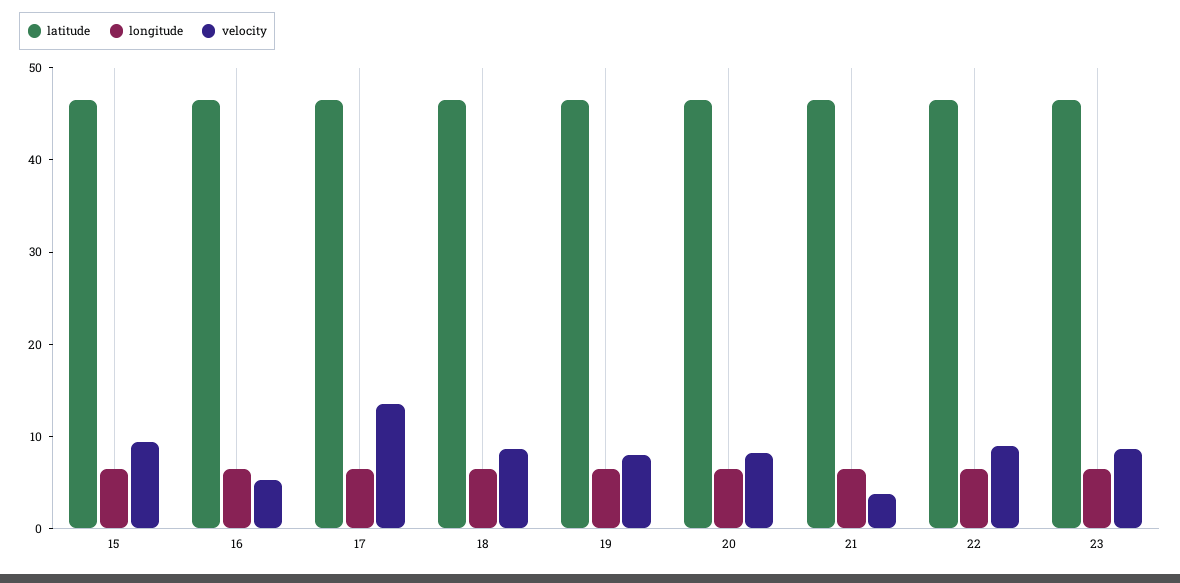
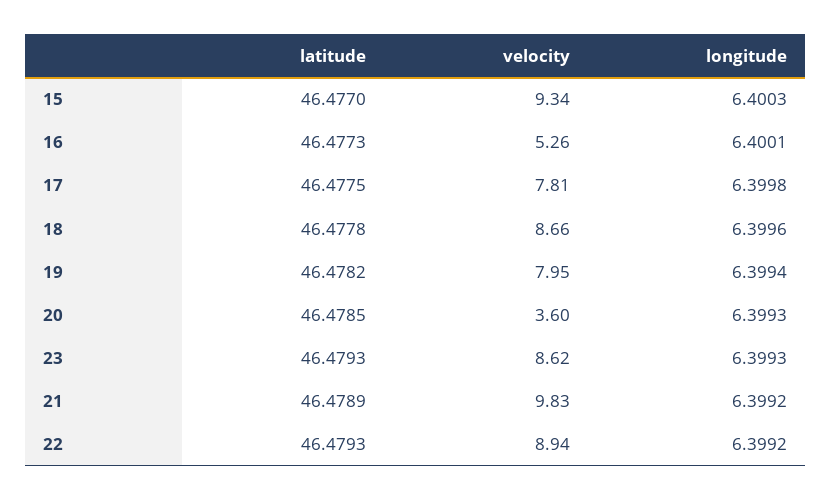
  {
    "latitude": {
      "15": 46.477,
      "16": 46.4773,
      "17": 46.4775,
      "18": 46.4778,
      "19": 46.4782,
      "20": 46.4785,
      "21": 46.4789,
      "22": 46.4793,
      "23": 46.4793
    },
    "longitude": {
      "15": 6.4003,
      "16": 6.4001,
      "17": 6.3998,
      "18": 6.3996,
      "19": 6.3994,
      "20": 6.3993,
      "21": 6.3992,
      "22": 6.3992,
      "23": 6.3993
    },
    "velocity": {
      "15": 9.34,
      "16": 5.26,
-     "17": 14,
+     "17": 7.81,
      "18": 8.66,
      "19": 7.95,
-     "20": 8,
+     "20": 3.6,
-     "21": 4,
+     "21": 9.83,
      "22": 8.94,
      "23": 8.62
    }
  }

